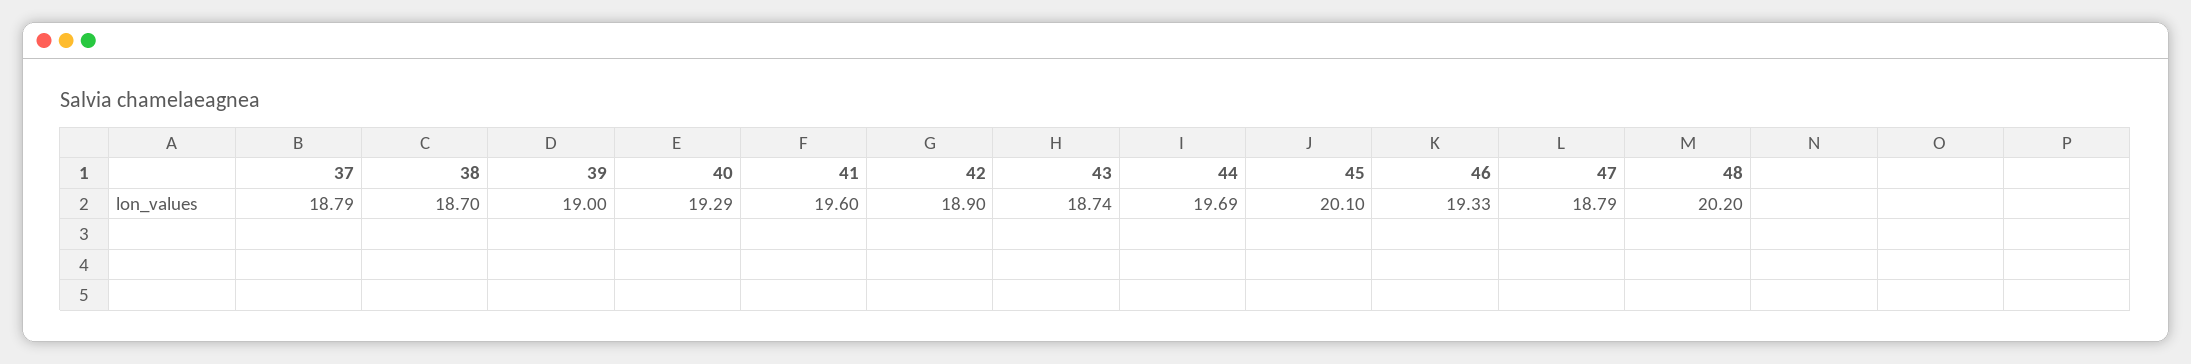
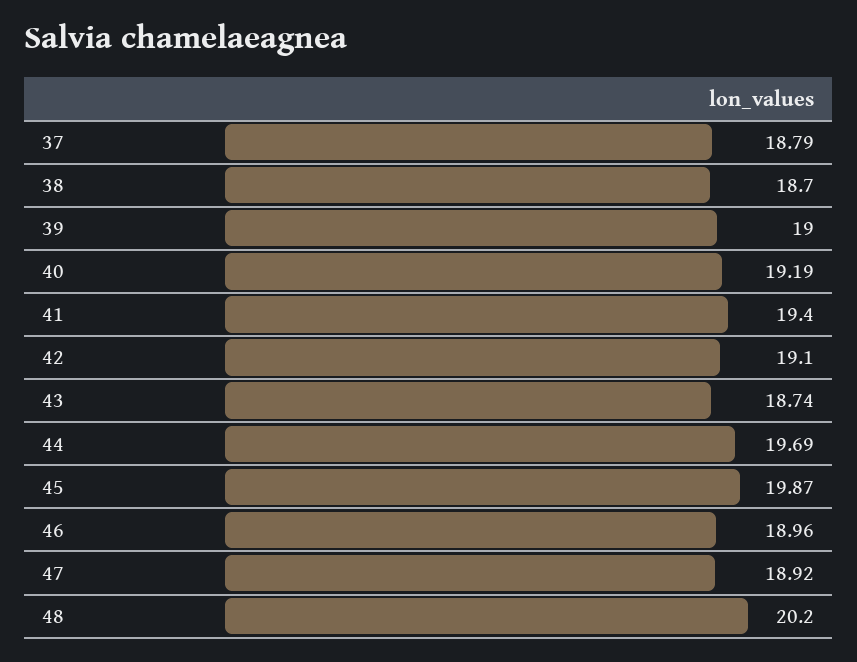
  {
    "37": 18.79,
    "38": 18.7,
    "39": 19,
-   "40": 19.29,
+   "40": 19.19,
-   "41": 19.6,
+   "41": 19.4,
-   "42": 18.9,
+   "42": 19.1,
    "43": 18.74,
    "44": 19.69,
-   "45": 20.1,
+   "45": 19.87,
-   "46": 19.33,
+   "46": 18.96,
-   "47": 18.79,
+   "47": 18.92,
    "48": 20.2
  }

